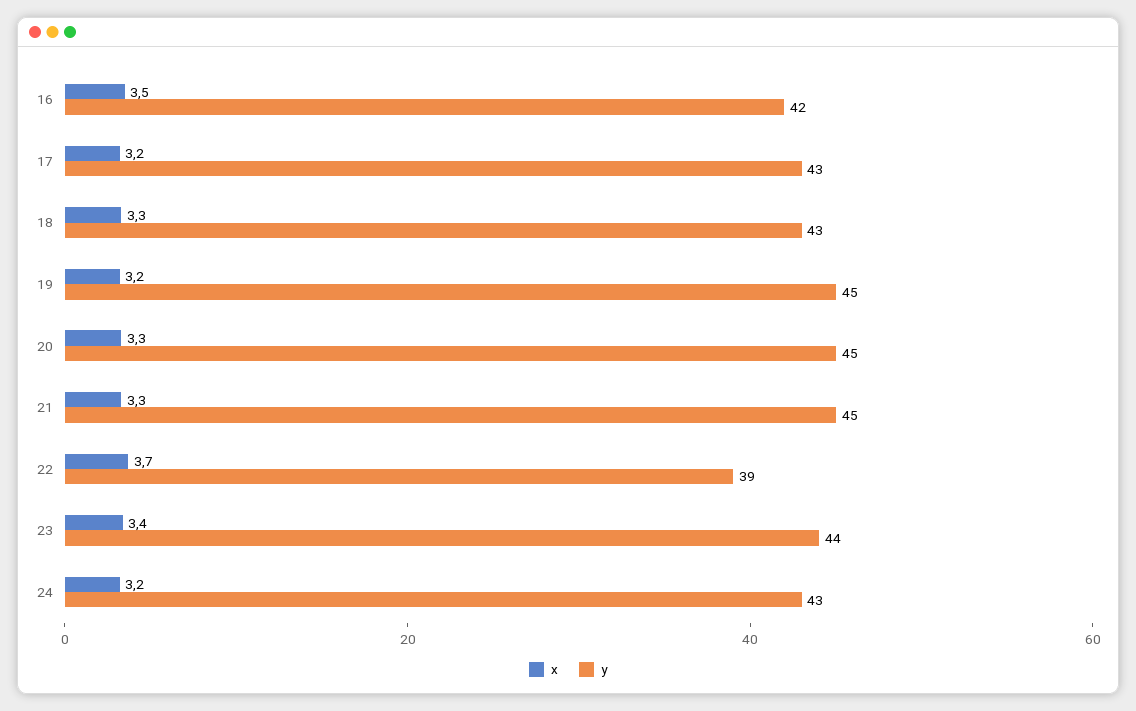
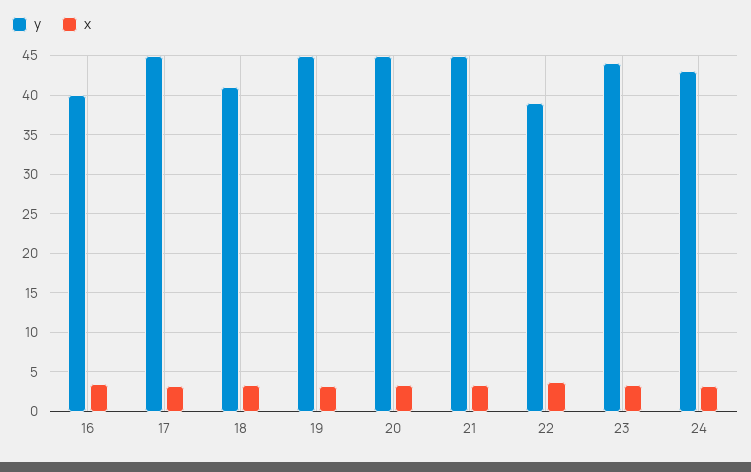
  {
    "x": {
      "16": 3.5,
      "17": 3.2,
      "18": 3.3,
      "19": 3.2,
      "20": 3.3,
      "21": 3.3,
      "22": 3.7,
      "23": 3.4,
      "24": 3.2
    },
    "y": {
-     "16": 42,
+     "16": 40,
-     "17": 43,
+     "17": 45,
-     "18": 43,
+     "18": 41,
      "19": 45,
      "20": 45,
      "21": 45,
      "22": 39,
      "23": 44,
      "24": 43
    }
  }

